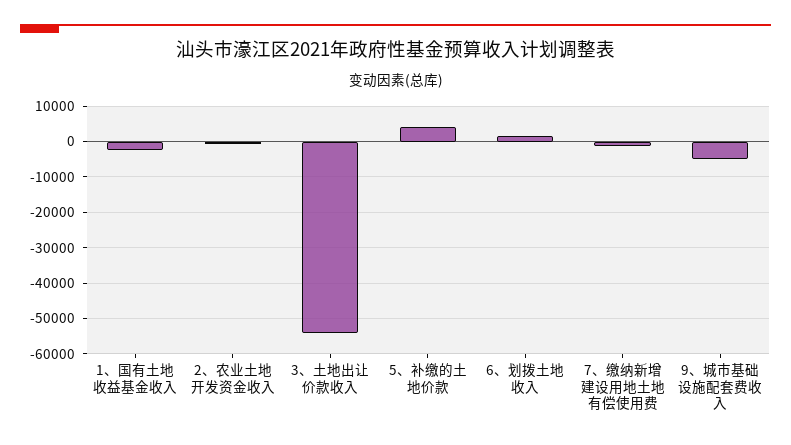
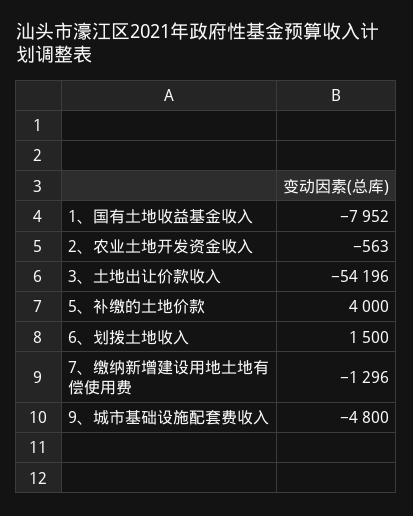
  {
-   "1、国有土地收益基金收入": -2000,
+   "1、国有土地收益基金收入": -7952,
    "2、农业土地开发资金收入": -563,
    "3、土地出让价款收入": -54196,
    "5、补缴的土地价款": 4000,
    "6、划拨土地收入": 1500,
    "7、缴纳新增建设用地土地有偿使用费": -1296,
    "9、城市基础设施配套费收入": -4800
  }

